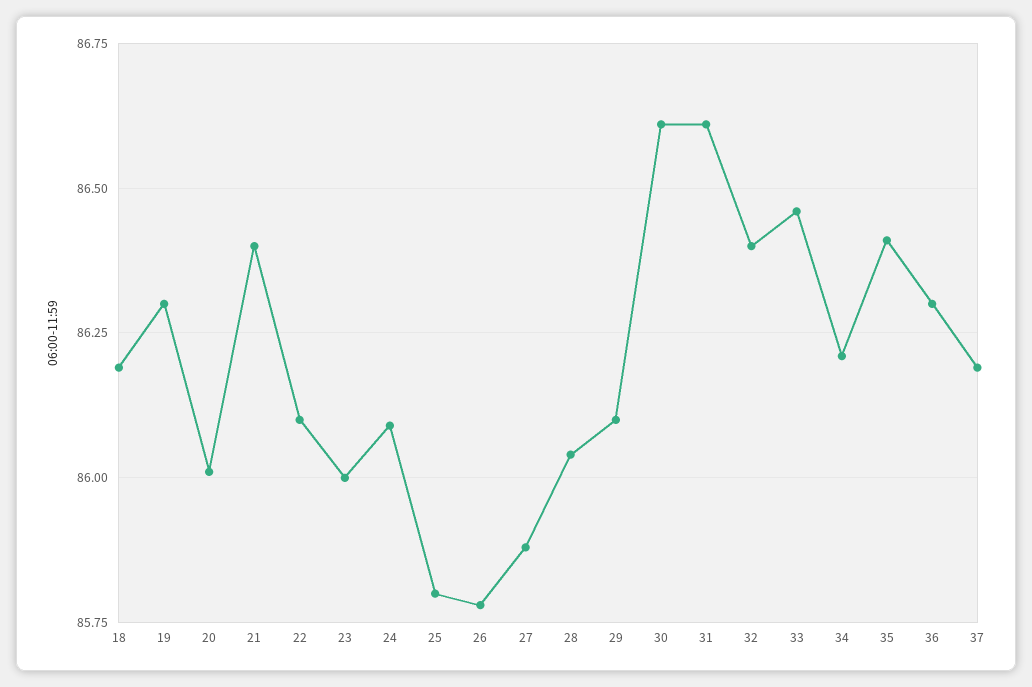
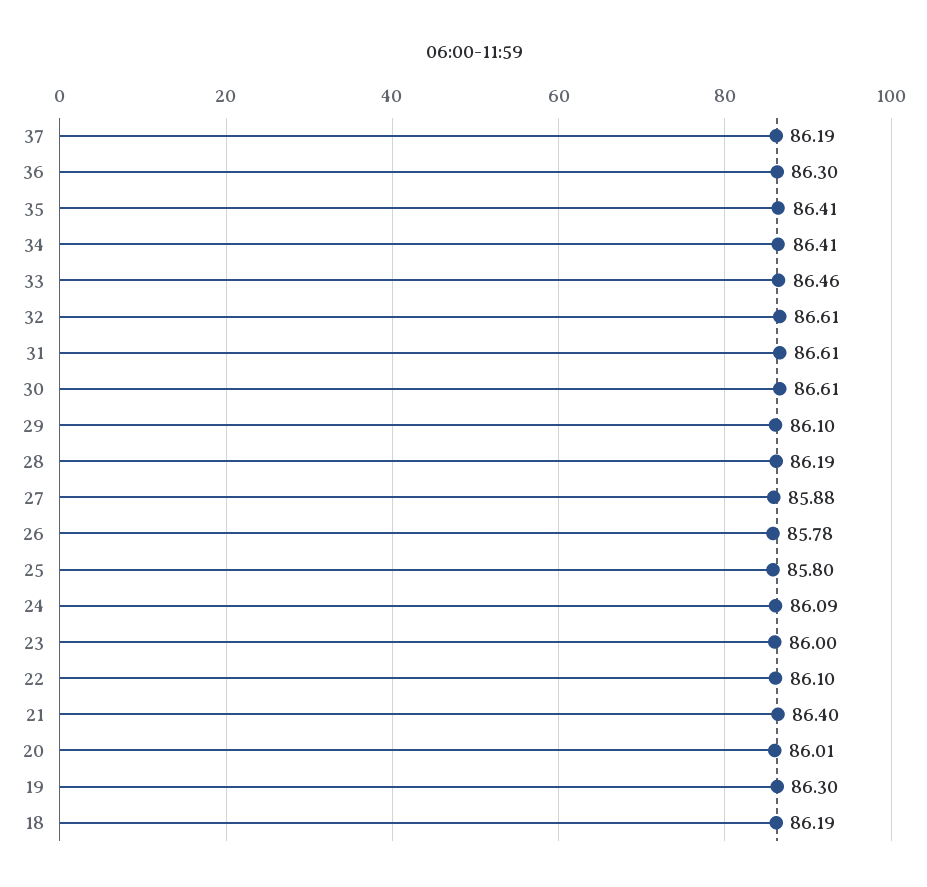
  {
    "18": 86.19,
    "19": 86.3,
    "20": 86.01,
    "21": 86.4,
    "22": 86.1,
    "23": 86,
    "24": 86.09,
    "25": 85.8,
    "26": 85.78,
    "27": 85.88,
-   "28": 86.05,
+   "28": 86.19,
    "29": 86.1,
    "30": 86.61,
    "31": 86.61,
-   "32": 86.4,
+   "32": 86.61,
    "33": 86.46,
-   "34": 86.2,
+   "34": 86.41,
    "35": 86.41,
    "36": 86.3,
    "37": 86.19
  }

